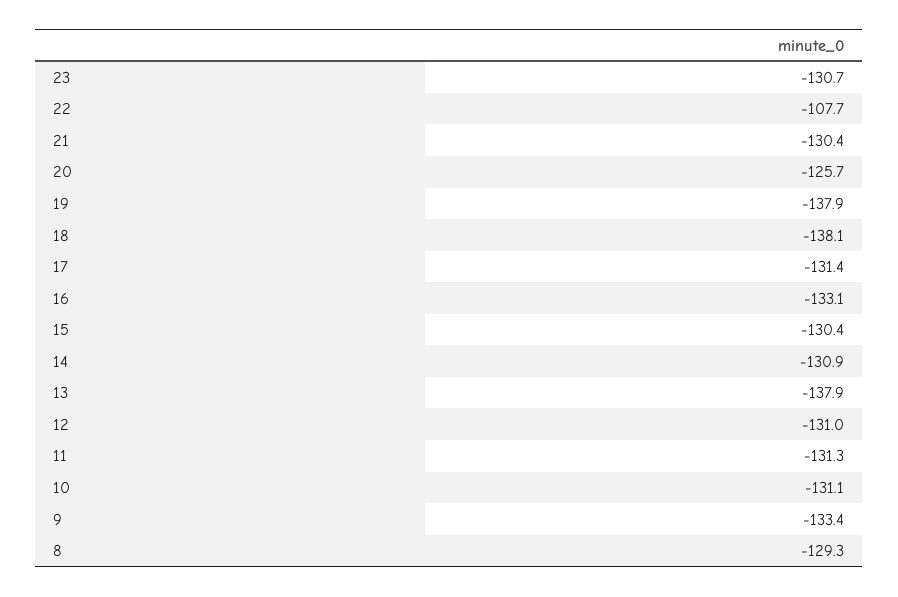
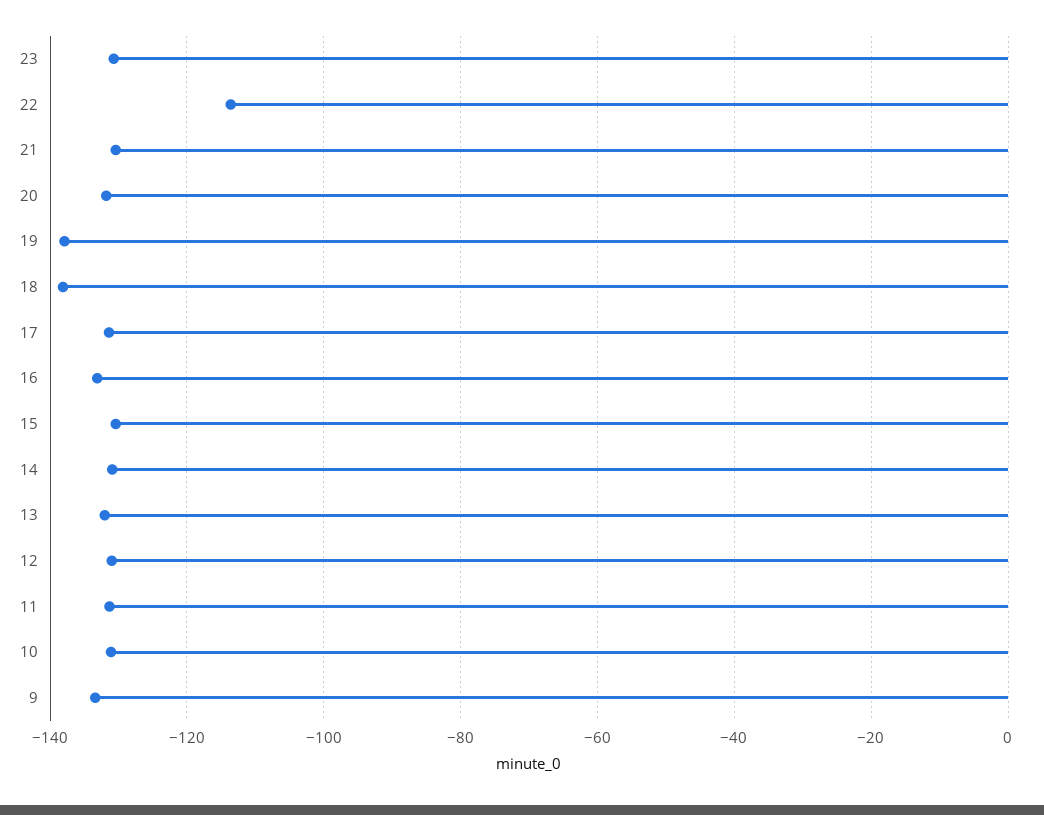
  {
    "23": -130.7,
-   "22": -107.7,
+   "22": -114,
    "21": -130.4,
-   "20": -125.7,
+   "20": -132,
    "19": -137.9,
    "18": -138.1,
    "17": -131.4,
    "16": -133.1,
    "15": -130.4,
    "14": -130.9,
-   "13": -137.9,
+   "13": -132,
    "12": -131,
    "11": -131.3,
    "10": -131.1,
-   "9": -133.4,
+   "9": -133.4
-   "8": -129.3
  }

